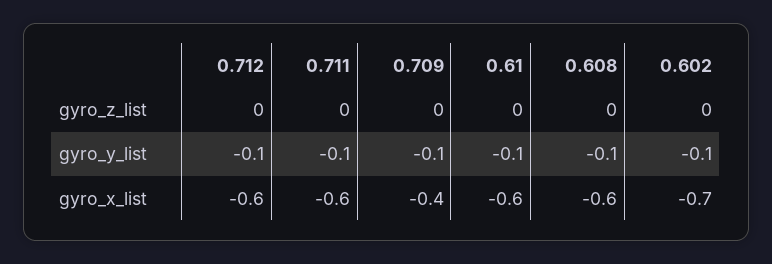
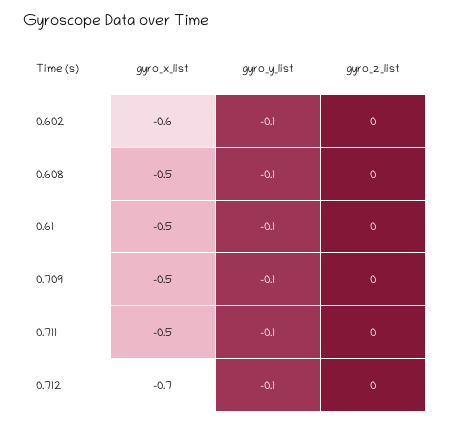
  {
    "0.712": {
      "gyro_z_list": 0,
      "gyro_y_list": -0.1,
-     "gyro_x_list": -0.6
+     "gyro_x_list": -0.7
    },
    "0.711": {
      "gyro_z_list": 0,
      "gyro_y_list": -0.1,
-     "gyro_x_list": -0.6
+     "gyro_x_list": -0.5
    },
    "0.709": {
      "gyro_z_list": 0,
      "gyro_y_list": -0.1,
-     "gyro_x_list": -0.4
+     "gyro_x_list": -0.5
    },
    "0.61": {
      "gyro_z_list": 0,
      "gyro_y_list": -0.1,
-     "gyro_x_list": -0.6
+     "gyro_x_list": -0.5
    },
    "0.608": {
      "gyro_z_list": 0,
      "gyro_y_list": -0.1,
-     "gyro_x_list": -0.6
+     "gyro_x_list": -0.5
    },
    "0.602": {
      "gyro_z_list": 0,
      "gyro_y_list": -0.1,
-     "gyro_x_list": -0.7
+     "gyro_x_list": -0.6
    }
  }

